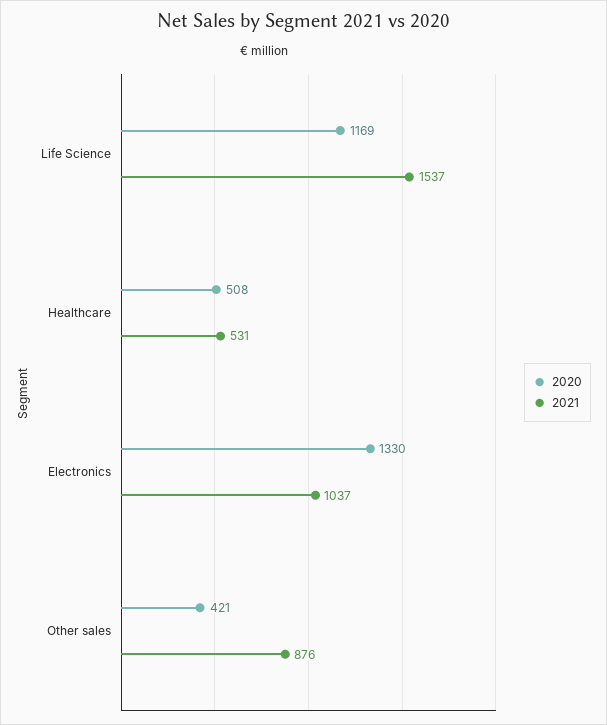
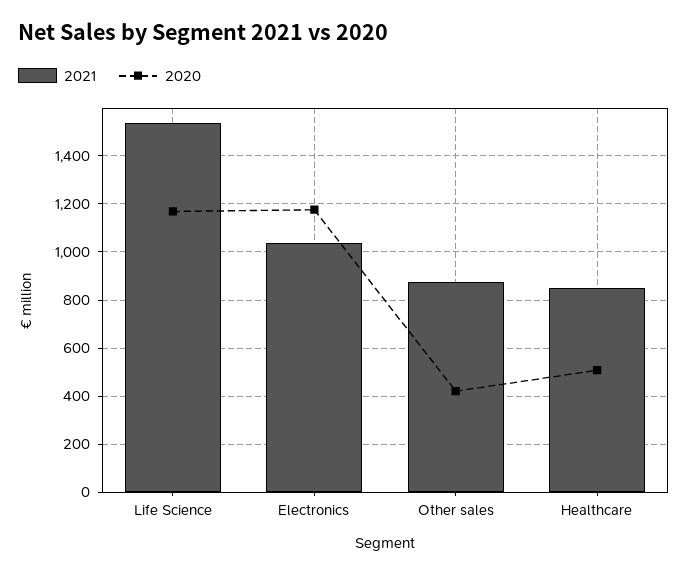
  {
    "2020": {
      "Life Science": 1169,
      "Healthcare": 508,
-     "Electronics": 1330,
+     "Electronics": 1175,
      "Other sales": 421
    },
    "2021": {
      "Life Science": 1537,
-     "Healthcare": 531,
+     "Healthcare": 850,
      "Electronics": 1037,
      "Other sales": 876
    }
  }

